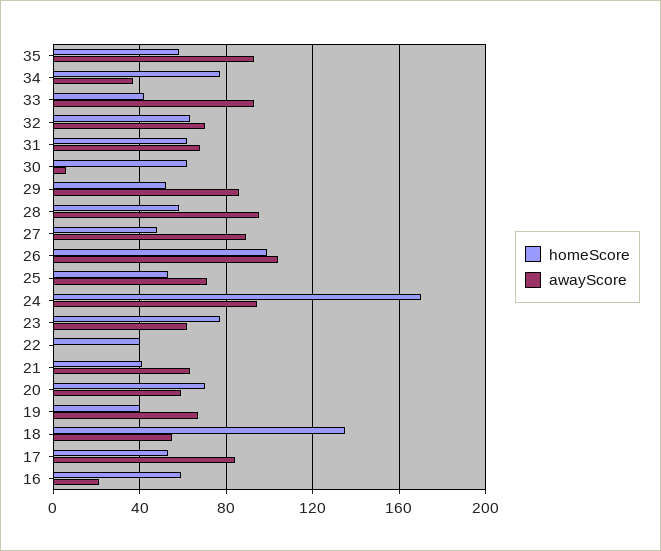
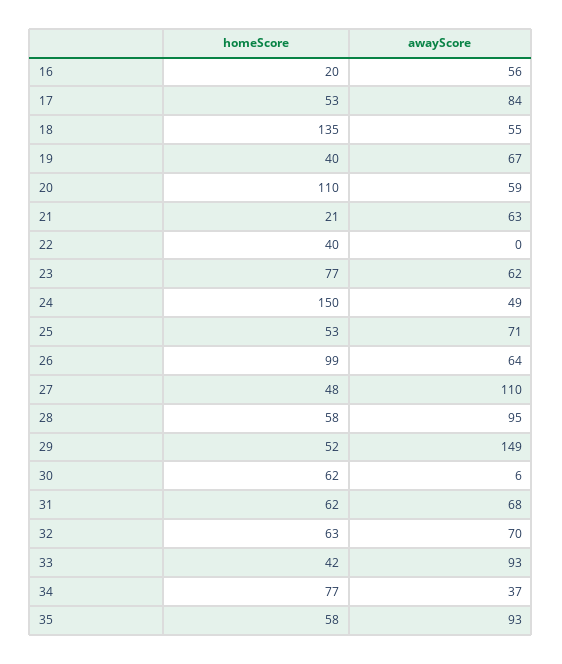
  {
    "homeScore": {
      "35": 58,
      "34": 77,
      "33": 42,
      "32": 63,
      "31": 62,
      "30": 62,
      "29": 52,
      "28": 58,
      "27": 48,
      "26": 99,
      "25": 53,
-     "24": 170,
+     "24": 150,
      "23": 77,
      "22": 40,
-     "21": 40,
+     "21": 21,
-     "20": 70,
+     "20": 110,
      "19": 40,
      "18": 135,
      "17": 53,
-     "16": 60
+     "16": 20
    },
    "awayScore": {
      "35": 93,
      "34": 37,
      "33": 93,
      "32": 70,
      "31": 68,
      "30": 6,
-     "29": 85,
+     "29": 149,
      "28": 95,
-     "27": 90,
+     "27": 110,
-     "26": 105,
+     "26": 64,
      "25": 71,
-     "24": 95,
+     "24": 49,
      "23": 62,
      "22": 0,
      "21": 63,
      "20": 59,
      "19": 67,
      "18": 55,
      "17": 84,
-     "16": 20
+     "16": 56
    }
  }

